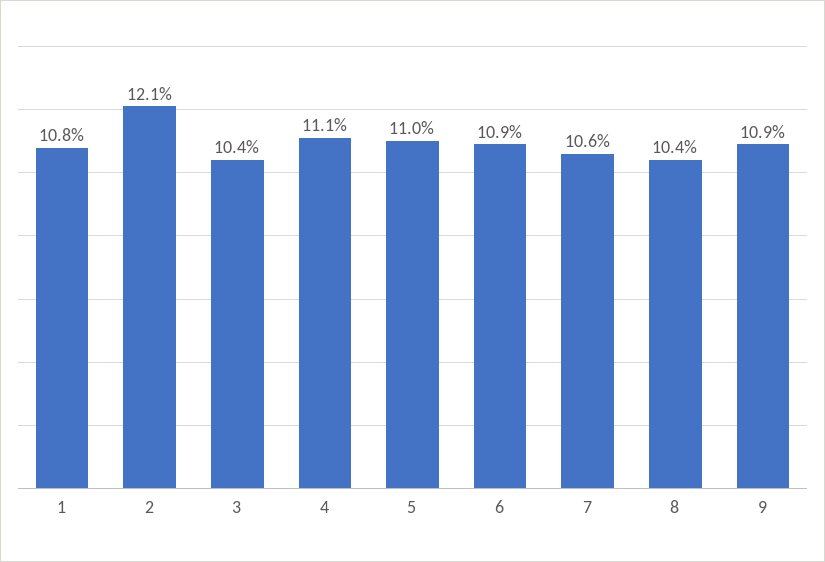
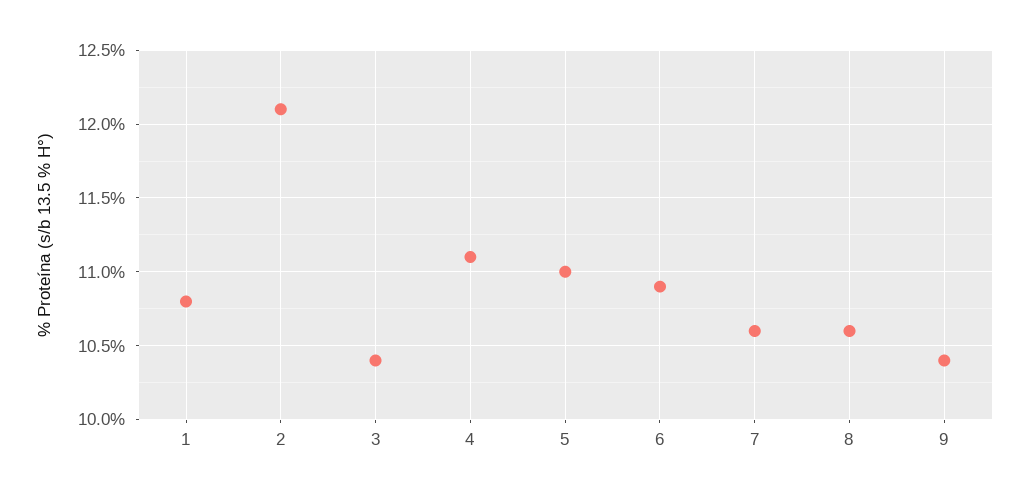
  {
    "1": 10.8,
    "2": 12.1,
    "3": 10.4,
    "4": 11.1,
    "5": 11,
    "6": 10.9,
    "7": 10.6,
-   "8": 10.4,
+   "8": 10.6,
-   "9": 10.9
+   "9": 10.4
  }

